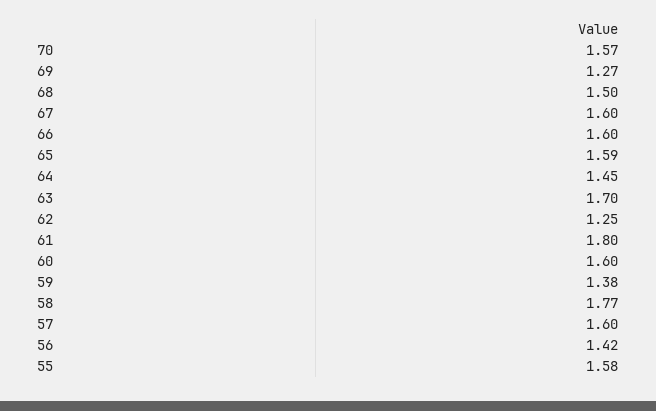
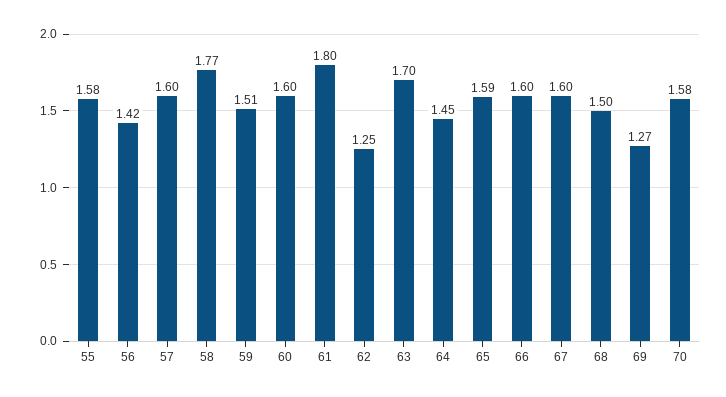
  {
-   "70": 1.57,
+   "70": 1.58,
    "69": 1.27,
    "68": 1.5,
    "67": 1.6,
    "66": 1.6,
    "65": 1.59,
    "64": 1.45,
    "63": 1.7,
    "62": 1.25,
    "61": 1.8,
    "60": 1.6,
-   "59": 1.38,
+   "59": 1.51,
    "58": 1.77,
    "57": 1.6,
    "56": 1.42,
    "55": 1.58
  }

